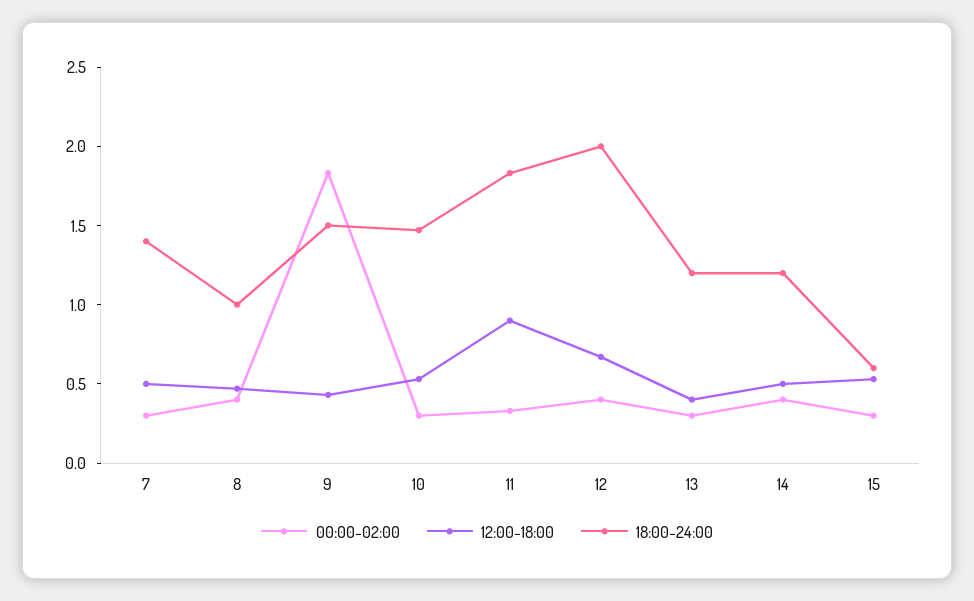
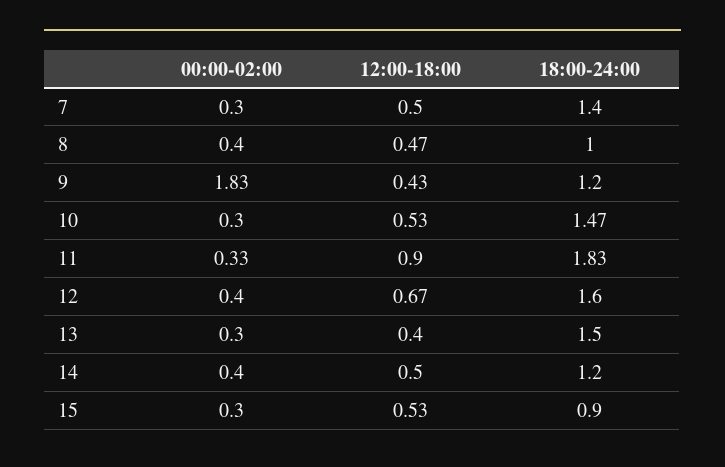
  {
    "00:00-02:00": {
      "7": 0.3,
      "8": 0.4,
      "9": 1.83,
      "10": 0.3,
      "11": 0.33,
      "12": 0.4,
      "13": 0.3,
      "14": 0.4,
      "15": 0.3
    },
    "12:00-18:00": {
      "7": 0.5,
      "8": 0.47,
      "9": 0.43,
      "10": 0.53,
      "11": 0.9,
      "12": 0.67,
      "13": 0.4,
      "14": 0.5,
      "15": 0.53
    },
    "18:00-24:00": {
      "7": 1.4,
      "8": 1,
-     "9": 1.5,
+     "9": 1.2,
      "10": 1.47,
      "11": 1.83,
-     "12": 2,
+     "12": 1.6,
-     "13": 1.2,
+     "13": 1.5,
      "14": 1.2,
-     "15": 0.6
+     "15": 0.9
    }
  }

